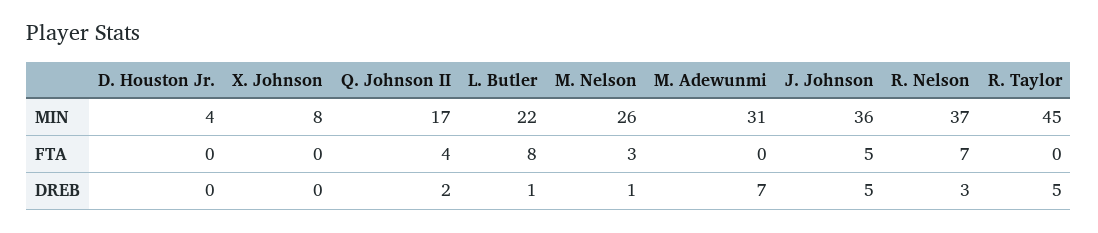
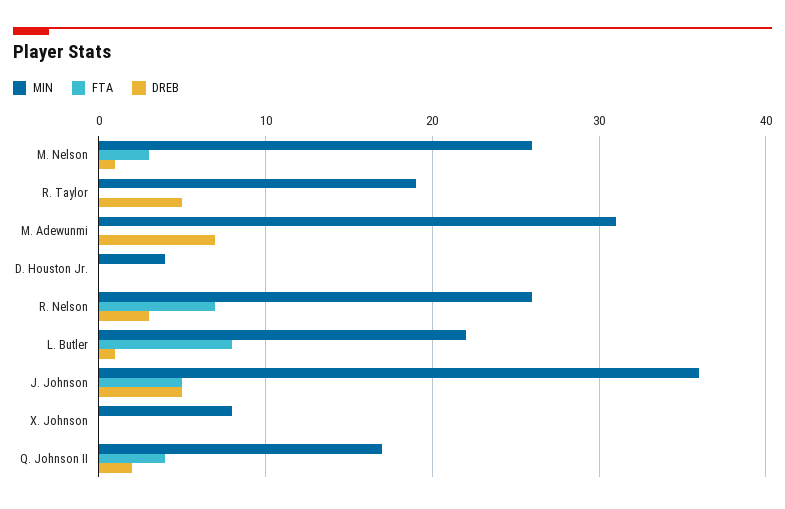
  {
    "MIN": {
      "D. Houston Jr.": 4,
      "X. Johnson": 8,
      "Q. Johnson II": 17,
      "L. Butler": 22,
      "M. Nelson": 26,
      "M. Adewunmi": 31,
      "J. Johnson": 36,
-     "R. Nelson": 37,
+     "R. Nelson": 26,
-     "R. Taylor": 45
+     "R. Taylor": 19
    },
    "FTA": {
      "D. Houston Jr.": 0,
      "X. Johnson": 0,
      "Q. Johnson II": 4,
      "L. Butler": 8,
      "M. Nelson": 3,
      "M. Adewunmi": 0,
      "J. Johnson": 5,
      "R. Nelson": 7,
      "R. Taylor": 0
    },
    "DREB": {
      "D. Houston Jr.": 0,
      "X. Johnson": 0,
      "Q. Johnson II": 2,
      "L. Butler": 1,
      "M. Nelson": 1,
      "M. Adewunmi": 7,
      "J. Johnson": 5,
      "R. Nelson": 3,
      "R. Taylor": 5
    }
  }

